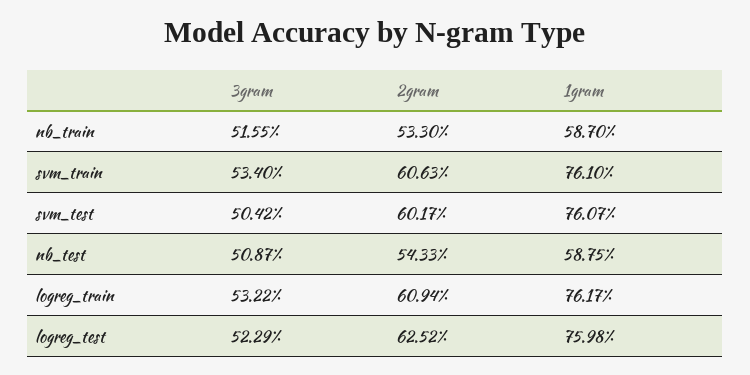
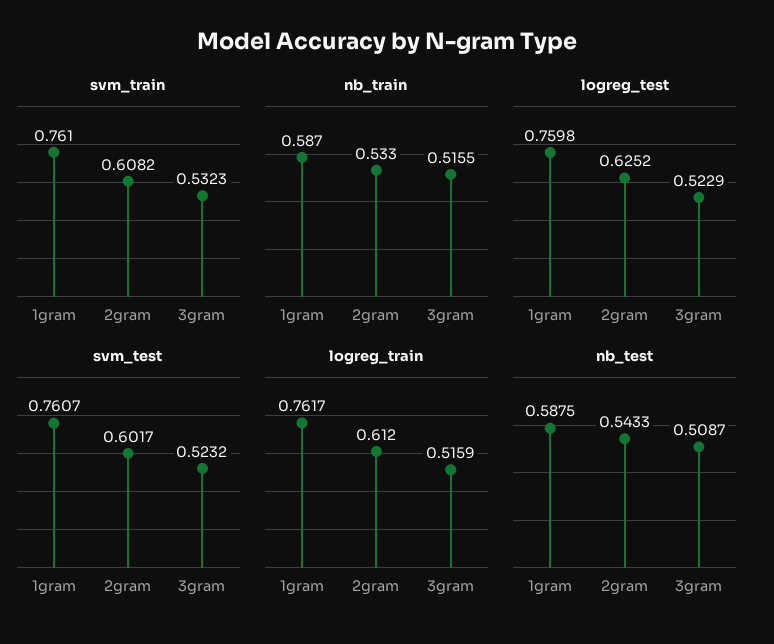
  {
    "nb_train": {
      "3gram": 0.5155,
      "2gram": 0.533,
      "1gram": 0.587
    },
    "svm_train": {
-     "3gram": 0.534,
+     "3gram": 0.5323,
-     "2gram": 0.6063,
+     "2gram": 0.6082,
      "1gram": 0.761
    },
    "svm_test": {
-     "3gram": 0.5042,
+     "3gram": 0.5232,
      "2gram": 0.6017,
      "1gram": 0.7607
    },
    "nb_test": {
      "3gram": 0.5087,
      "2gram": 0.5433,
      "1gram": 0.5875
    },
    "logreg_train": {
-     "3gram": 0.5322,
+     "3gram": 0.5159,
-     "2gram": 0.6094,
+     "2gram": 0.612,
      "1gram": 0.7617
    },
    "logreg_test": {
      "3gram": 0.5229,
      "2gram": 0.6252,
      "1gram": 0.7598
    }
  }

